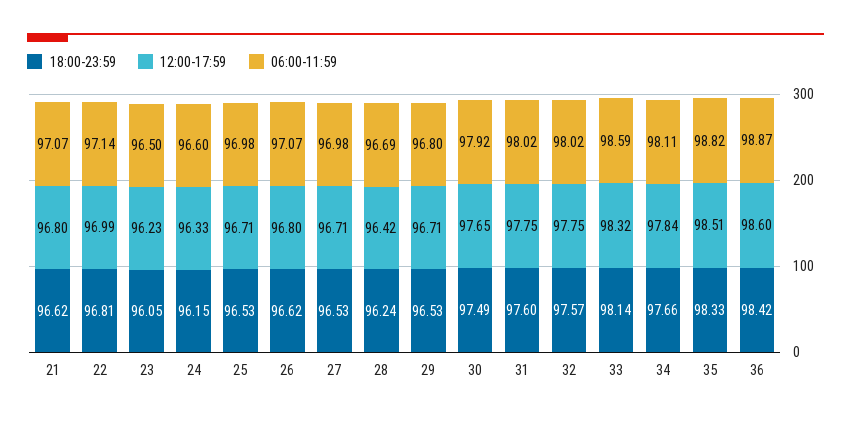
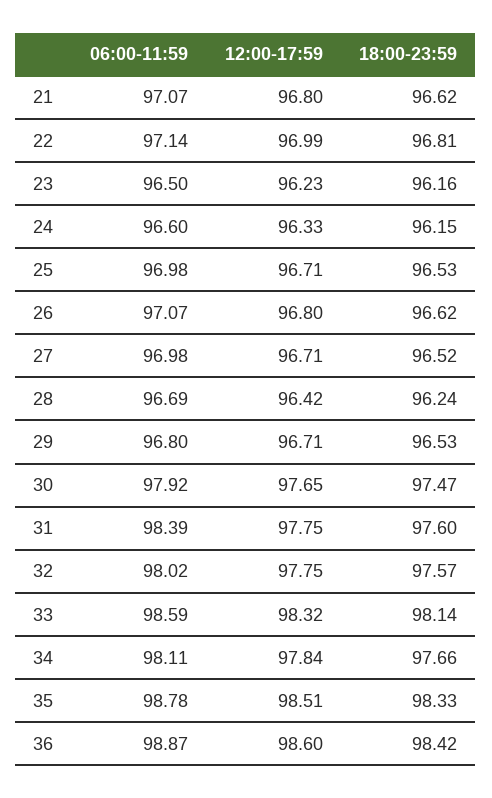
  {
    "18:00-23:59": {
      "21": 96.62,
      "22": 96.81,
-     "23": 96.05,
+     "23": 96.16,
      "24": 96.15,
      "25": 96.53,
      "26": 96.62,
-     "27": 96.53,
+     "27": 96.52,
      "28": 96.24,
      "29": 96.53,
-     "30": 97.49,
+     "30": 97.47,
      "31": 97.6,
      "32": 97.57,
      "33": 98.14,
      "34": 97.66,
      "35": 98.33,
      "36": 98.42
    },
    "12:00-17:59": {
      "21": 96.8,
      "22": 96.99,
      "23": 96.23,
      "24": 96.33,
      "25": 96.71,
      "26": 96.8,
      "27": 96.71,
      "28": 96.42,
      "29": 96.71,
      "30": 97.65,
      "31": 97.75,
      "32": 97.75,
      "33": 98.32,
      "34": 97.84,
      "35": 98.51,
      "36": 98.6
    },
    "06:00-11:59": {
      "21": 97.07,
      "22": 97.14,
      "23": 96.5,
      "24": 96.6,
      "25": 96.98,
      "26": 97.07,
      "27": 96.98,
      "28": 96.69,
      "29": 96.8,
      "30": 97.92,
-     "31": 98.02,
+     "31": 98.39,
      "32": 98.02,
      "33": 98.59,
      "34": 98.11,
-     "35": 98.82,
+     "35": 98.78,
      "36": 98.87
    }
  }

